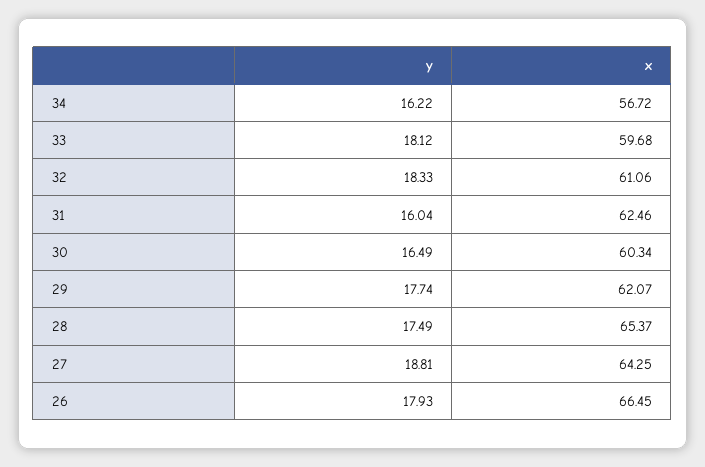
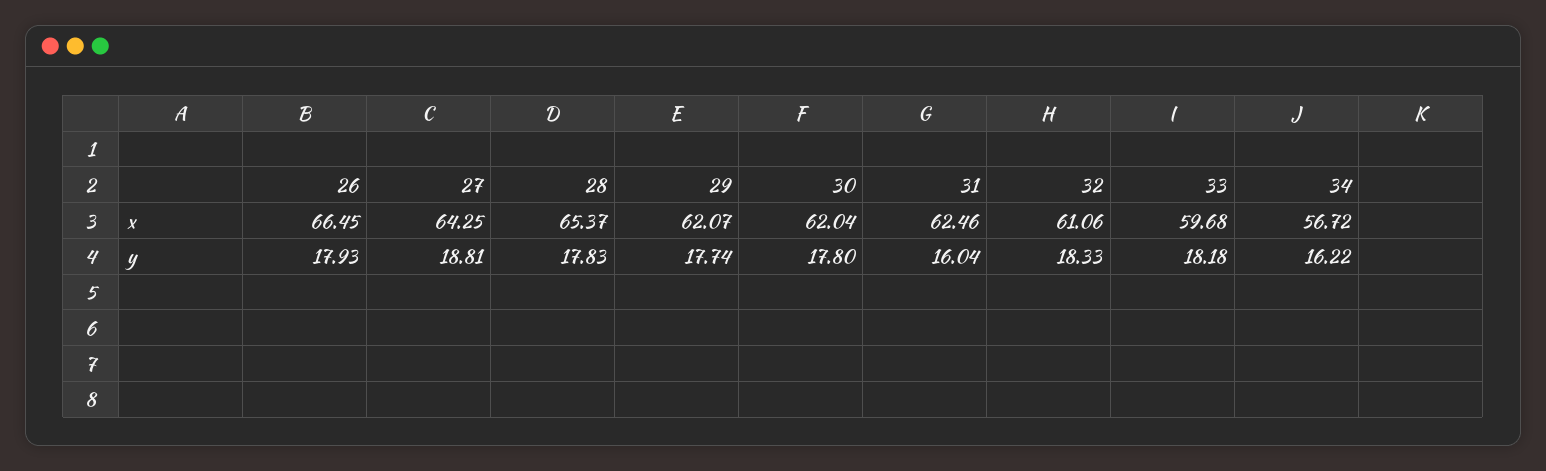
  {
    "y": {
      "34": 16.22,
-     "33": 18.12,
+     "33": 18.18,
      "32": 18.33,
      "31": 16.04,
-     "30": 16.49,
+     "30": 17.8,
      "29": 17.74,
-     "28": 17.49,
+     "28": 17.83,
      "27": 18.81,
      "26": 17.93
    },
    "x": {
      "34": 56.72,
      "33": 59.68,
      "32": 61.06,
      "31": 62.46,
-     "30": 60.34,
+     "30": 62.04,
      "29": 62.07,
      "28": 65.37,
      "27": 64.25,
      "26": 66.45
    }
  }

